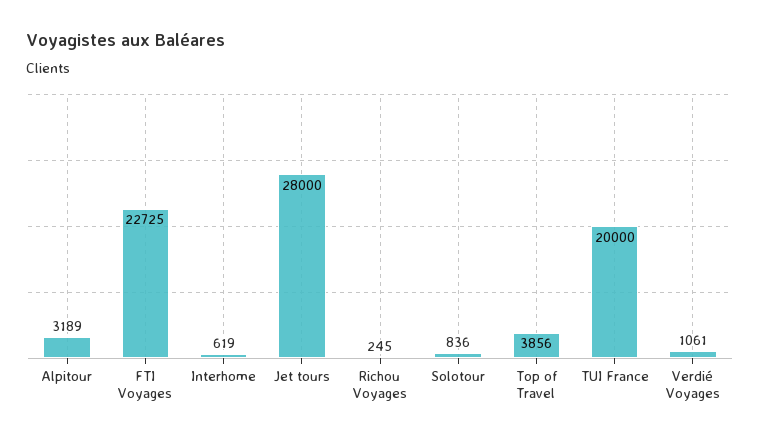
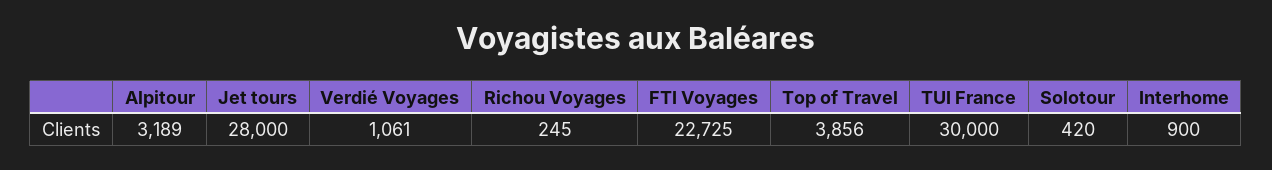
  {
    "Alpitour": 3189,
    "FTI Voyages": 22725,
-   "Interhome": 619,
+   "Interhome": 900,
    "Jet tours": 28000,
    "Richou Voyages": 245,
-   "Solotour": 836,
+   "Solotour": 420,
    "Top of Travel": 3856,
-   "TUI France": 20000,
+   "TUI France": 30000,
    "Verdié Voyages": 1061
  }

